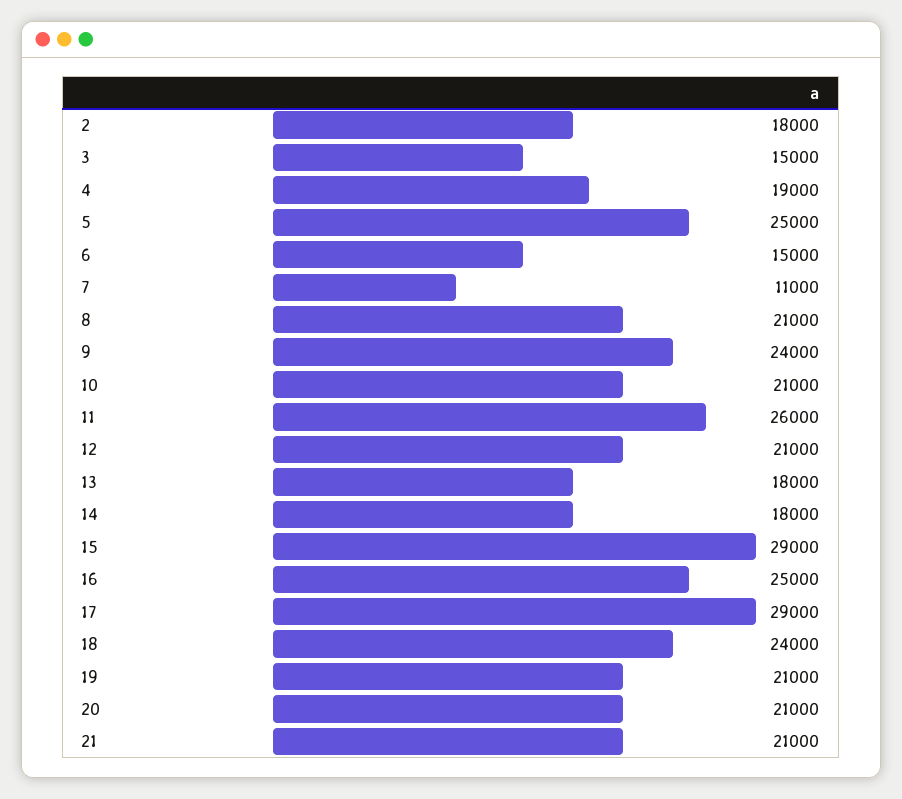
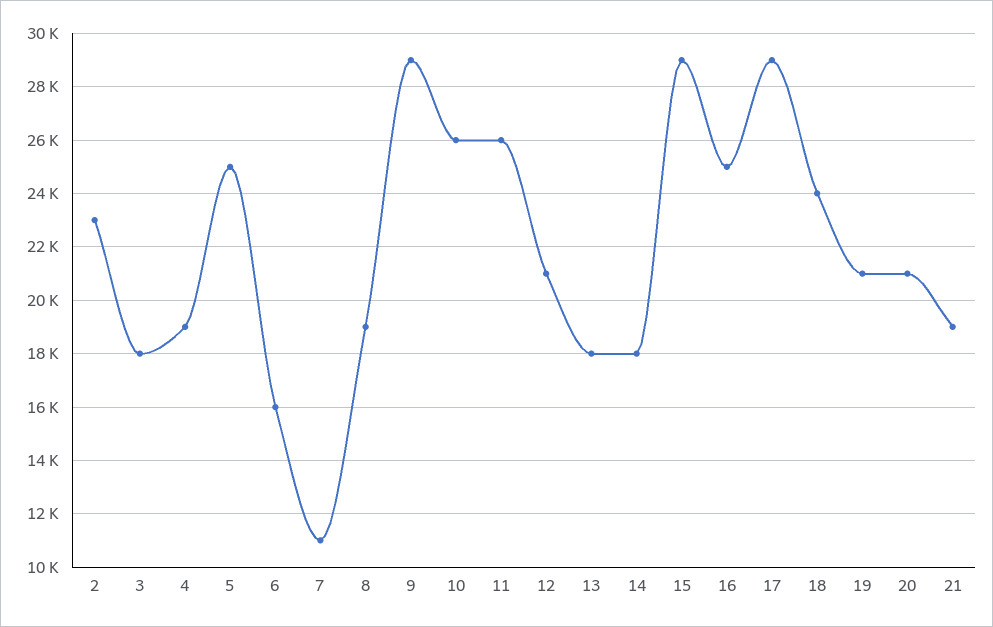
  {
-   "2": 18000,
+   "2": 23000,
-   "3": 15000,
+   "3": 18000,
    "4": 19000,
    "5": 25000,
-   "6": 15000,
+   "6": 16000,
    "7": 11000,
-   "8": 21000,
+   "8": 19000,
-   "9": 24000,
+   "9": 29000,
-   "10": 21000,
+   "10": 26000,
    "11": 26000,
    "12": 21000,
    "13": 18000,
    "14": 18000,
    "15": 29000,
    "16": 25000,
    "17": 29000,
    "18": 24000,
    "19": 21000,
    "20": 21000,
-   "21": 21000
+   "21": 19000
  }

